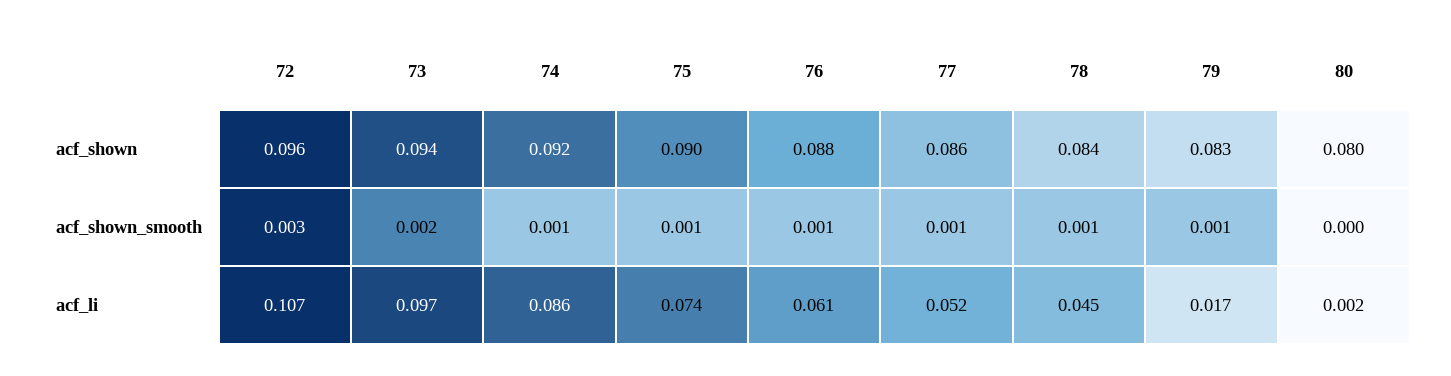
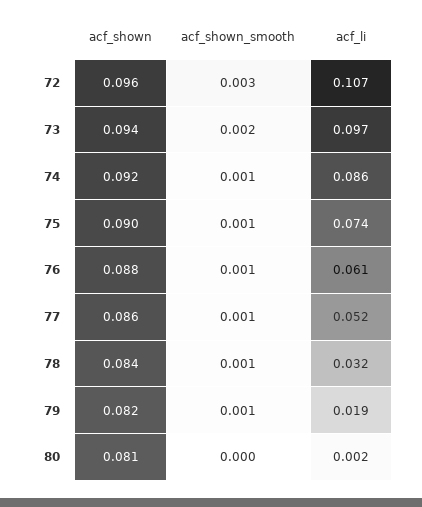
  {
    "72": {
      "acf_shown": 0.096,
      "acf_shown_smooth": 0.003,
      "acf_li": 0.107
    },
    "73": {
      "acf_shown": 0.094,
      "acf_shown_smooth": 0.002,
      "acf_li": 0.097
    },
    "74": {
      "acf_shown": 0.092,
      "acf_shown_smooth": 0.001,
      "acf_li": 0.086
    },
    "75": {
      "acf_shown": 0.09,
      "acf_shown_smooth": 0.001,
      "acf_li": 0.074
    },
    "76": {
      "acf_shown": 0.088,
      "acf_shown_smooth": 0.001,
      "acf_li": 0.061
    },
    "77": {
      "acf_shown": 0.086,
      "acf_shown_smooth": 0.001,
      "acf_li": 0.052
    },
    "78": {
      "acf_shown": 0.084,
      "acf_shown_smooth": 0.001,
-     "acf_li": 0.045
+     "acf_li": 0.032
    },
    "79": {
-     "acf_shown": 0.083,
+     "acf_shown": 0.082,
      "acf_shown_smooth": 0.001,
-     "acf_li": 0.017
+     "acf_li": 0.019
    },
    "80": {
-     "acf_shown": 0.08,
+     "acf_shown": 0.081,
      "acf_shown_smooth": 0,
      "acf_li": 0.002
    }
  }

